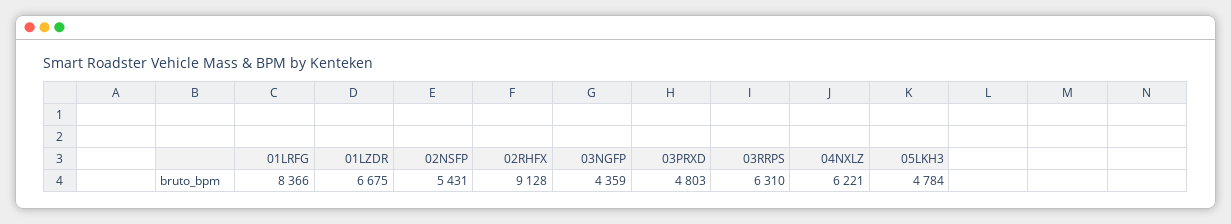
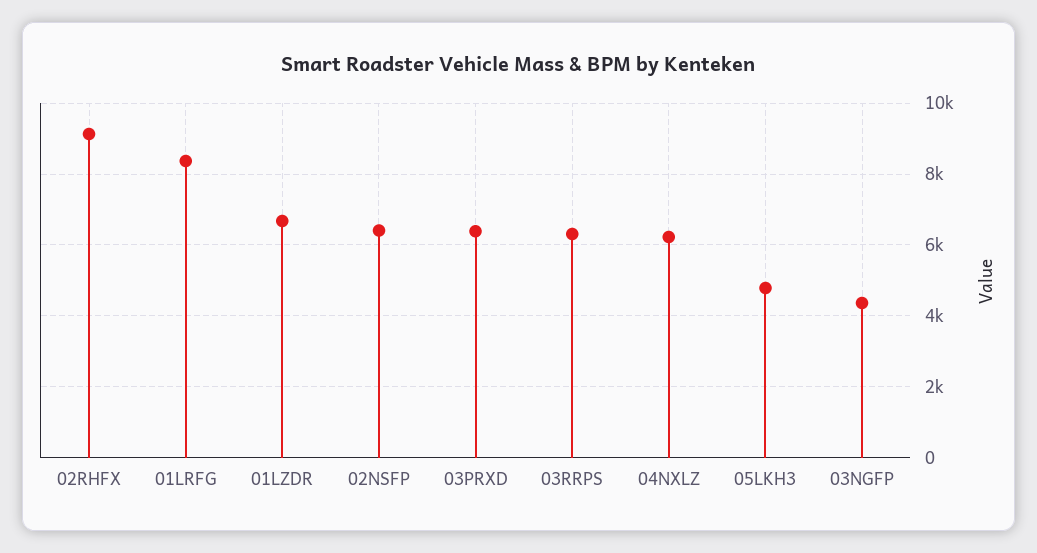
  {
    "01LRFG": 8366,
    "01LZDR": 6675,
-   "02NSFP": 5431,
+   "02NSFP": 6400,
    "02RHFX": 9128,
    "03NGFP": 4359,
-   "03PRXD": 4803,
+   "03PRXD": 6400,
    "03RRPS": 6310,
    "04NXLZ": 6221,
    "05LKH3": 4784
  }

